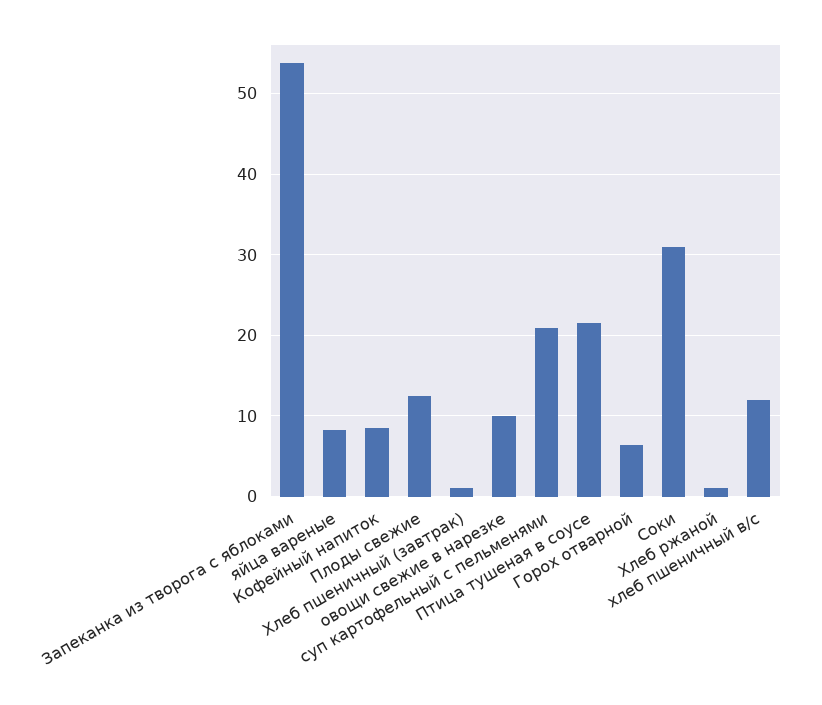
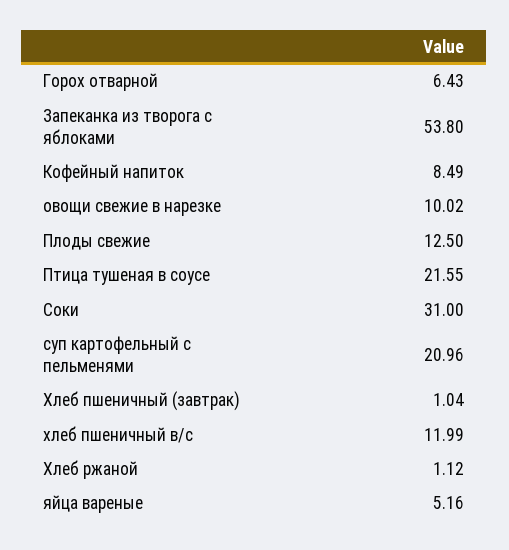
  {
    "Запеканка из творога с яблоками": 53.8,
-   "яйца вареные": 8,
+   "яйца вареные": 5.16,
    "Кофейный напиток": 8.49,
    "Плоды свежие": 12.5,
    "Хлеб пшеничный (завтрак)": 1.04,
    "овощи свежие в нарезке": 10.02,
    "суп картофельный с пельменями": 20.96,
    "Птица тушеная в соусе": 21.55,
    "Горох отварной": 6.43,
    "Соки": 31,
    "Хлеб ржаной": 1.12,
    "хлеб пшеничный в/с": 11.99
  }

